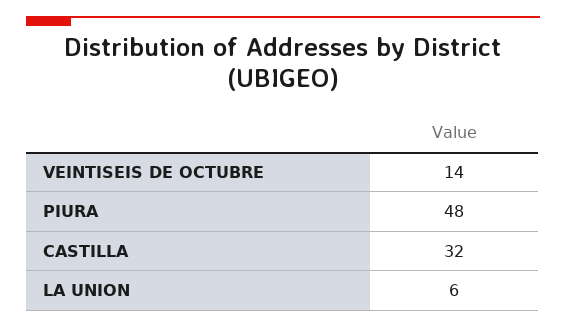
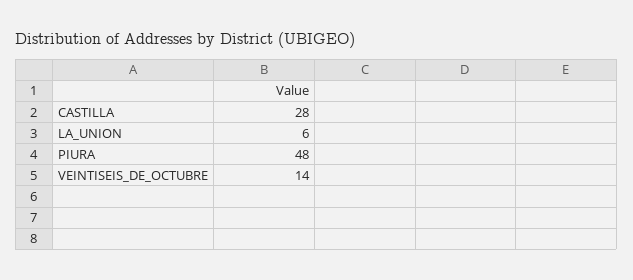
  {
    "VEINTISEIS DE OCTUBRE": 14,
    "PIURA": 48,
-   "CASTILLA": 32,
+   "CASTILLA": 28,
    "LA UNION": 6
  }

